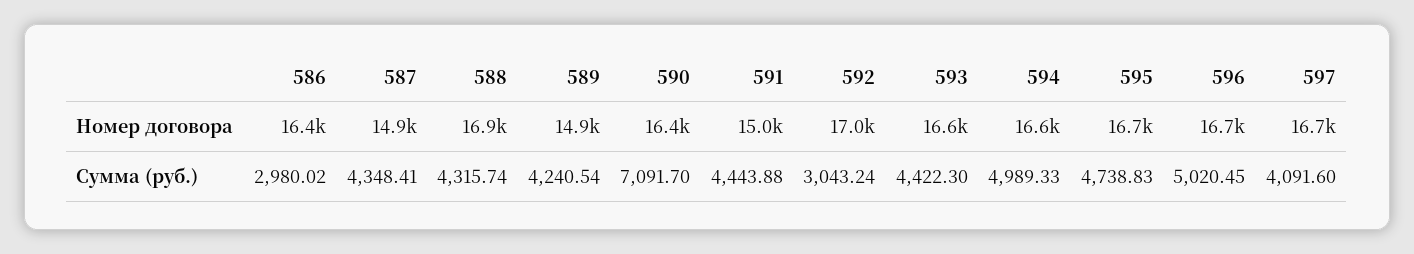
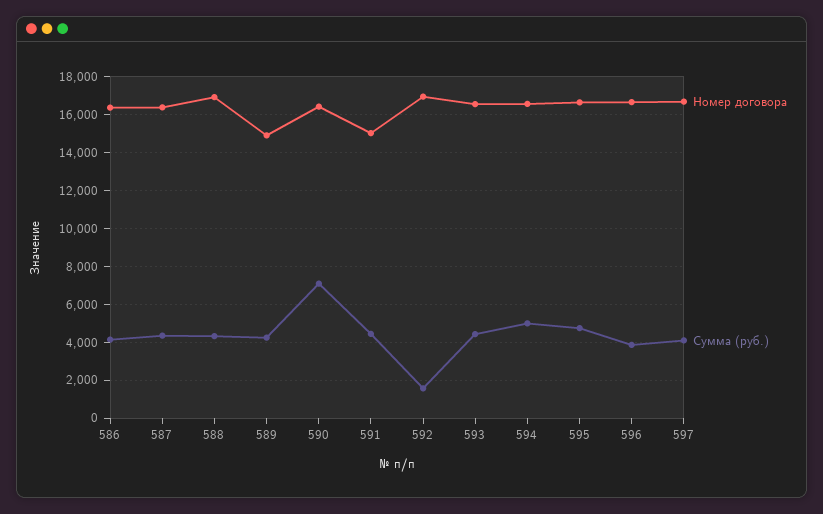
  {
    "Номер договора": {
      "586": 16400,
-     "587": 14900,
+     "587": 16500,
      "588": 16900,
      "589": 14900,
      "590": 16400,
      "591": 15000,
      "592": 17000,
      "593": 16600,
      "594": 16600,
      "595": 16700,
      "596": 16700,
      "597": 16700
    },
    "Сумма (руб.)": {
-     "586": 2980.02,
+     "586": 4000,
      "587": 4348.41,
      "588": 4315.74,
      "589": 4240.54,
      "590": 7091.7,
      "591": 4443.88,
-     "592": 3043.24,
+     "592": 1500,
      "593": 4422.3,
      "594": 4989.33,
      "595": 4738.83,
-     "596": 5020.45,
+     "596": 4000,
      "597": 4091.6
    }
  }

